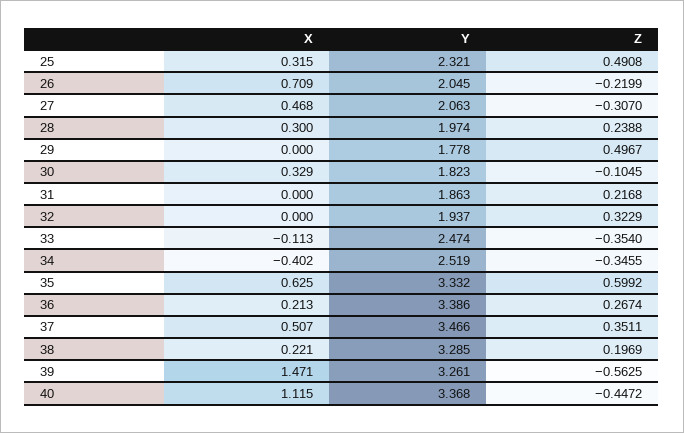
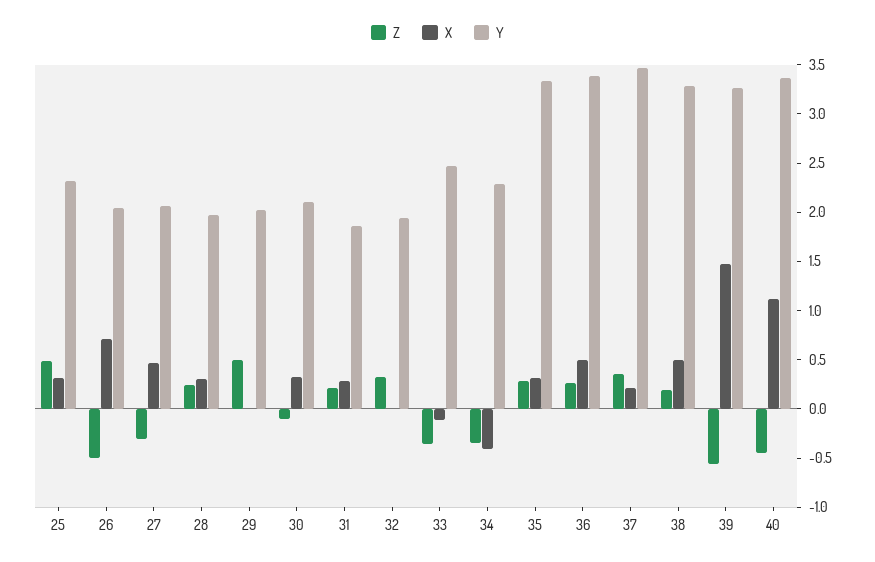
  {
    "X": {
      "25": 0.315,
      "26": 0.709,
      "27": 0.468,
      "28": 0.3,
      "29": 0,
      "30": 0.329,
-     "31": 0,
+     "31": 0.3,
      "32": 0,
      "33": -0.113,
      "34": -0.402,
-     "35": 0.625,
+     "35": 0.3,
-     "36": 0.213,
+     "36": 0.5,
-     "37": 0.507,
+     "37": 0.2,
-     "38": 0.221,
+     "38": 0.5,
      "39": 1.471,
      "40": 1.115
    },
    "Y": {
      "25": 2.321,
      "26": 2.045,
      "27": 2.063,
      "28": 1.974,
-     "29": 1.778,
+     "29": 2,
-     "30": 1.823,
+     "30": 2.1,
      "31": 1.863,
      "32": 1.937,
      "33": 2.474,
-     "34": 2.519,
+     "34": 2.3,
      "35": 3.332,
      "36": 3.386,
      "37": 3.466,
      "38": 3.285,
      "39": 3.261,
      "40": 3.368
    },
    "Z": {
      "25": 0.4908,
-     "26": -0.2199,
+     "26": -0.5,
      "27": -0.307,
      "28": 0.2388,
      "29": 0.4967,
      "30": -0.1045,
      "31": 0.2168,
      "32": 0.3229,
      "33": -0.354,
      "34": -0.3455,
-     "35": 0.5992,
+     "35": 0.3,
      "36": 0.2674,
      "37": 0.3511,
      "38": 0.1969,
      "39": -0.5625,
      "40": -0.4472
    }
  }

